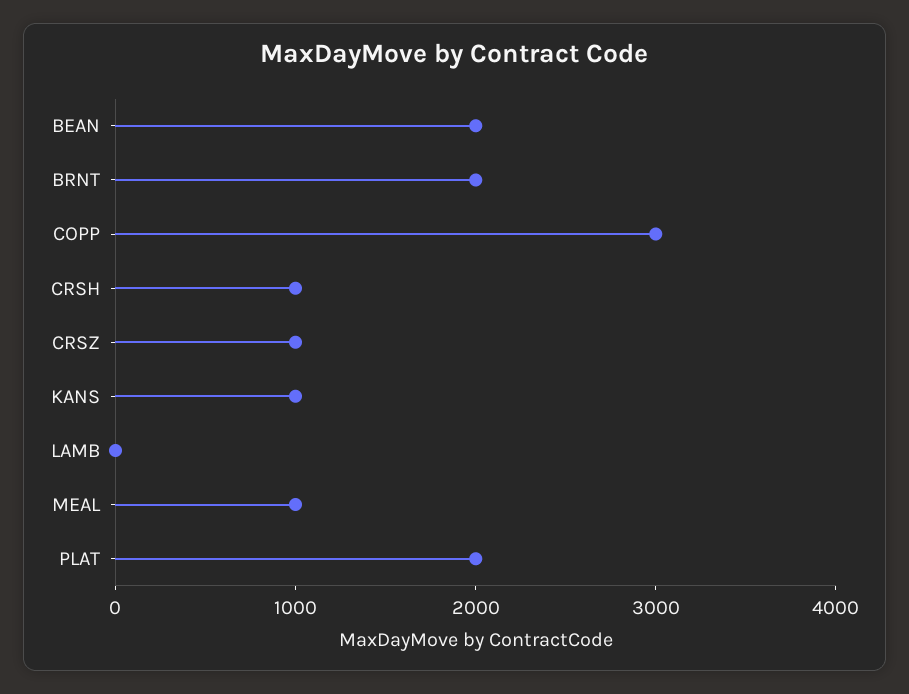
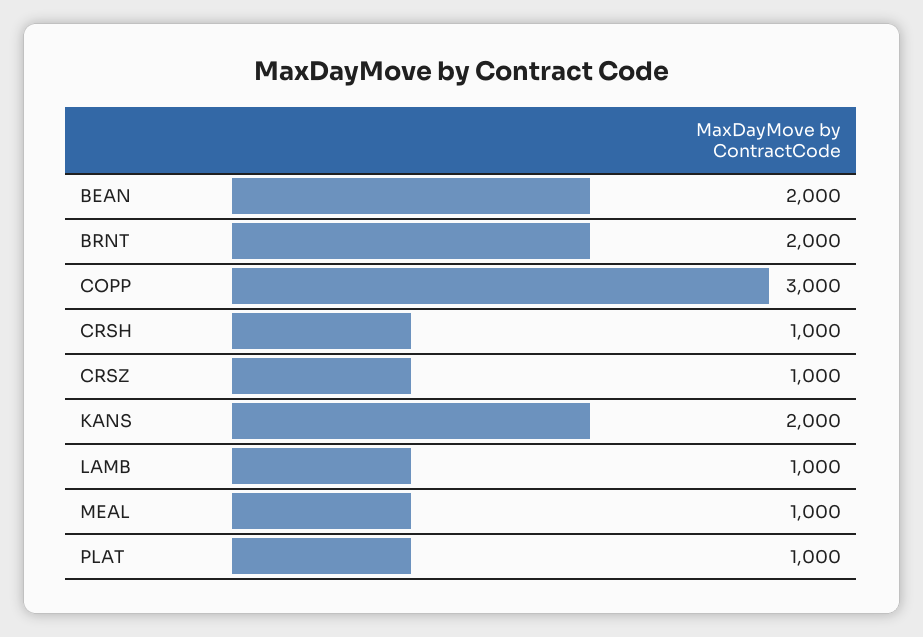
  {
    "BEAN": 2000,
    "BRNT": 2000,
    "COPP": 3000,
    "CRSH": 1000,
    "CRSZ": 1000,
-   "KANS": 1000,
+   "KANS": 2000,
-   "LAMB": 0,
+   "LAMB": 1000,
    "MEAL": 1000,
-   "PLAT": 2000
+   "PLAT": 1000
  }

